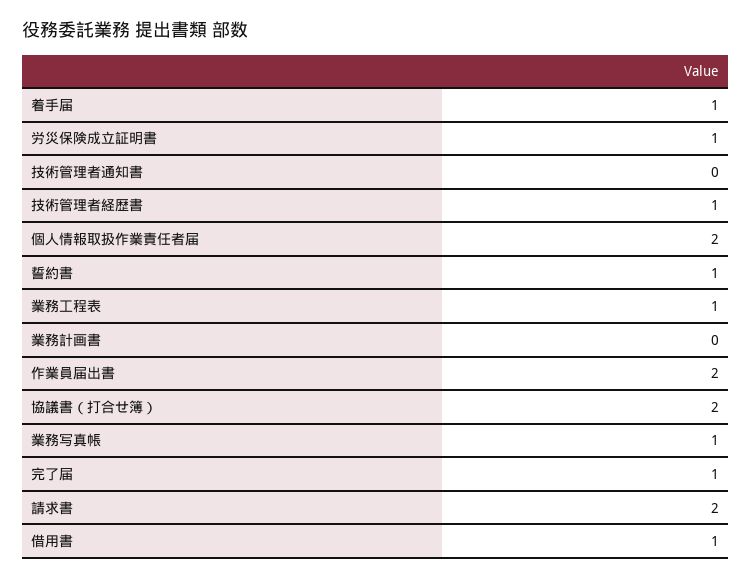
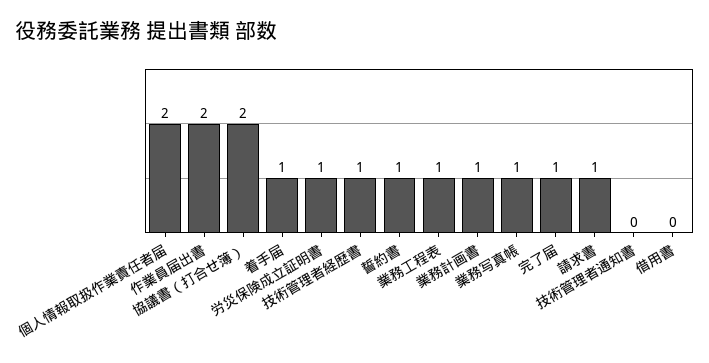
  {
    "着手届": 1,
    "労災保険成立証明書": 1,
    "技術管理者通知書": 0,
    "技術管理者経歴書": 1,
    "個人情報取扱作業責任者届": 2,
    "誓約書": 1,
    "業務工程表": 1,
-   "業務計画書": 0,
+   "業務計画書": 1,
    "作業員届出書": 2,
    "協議書（打合せ簿）": 2,
    "業務写真帳": 1,
    "完了届": 1,
-   "請求書": 2,
+   "請求書": 1,
-   "借用書": 1
+   "借用書": 0
  }

